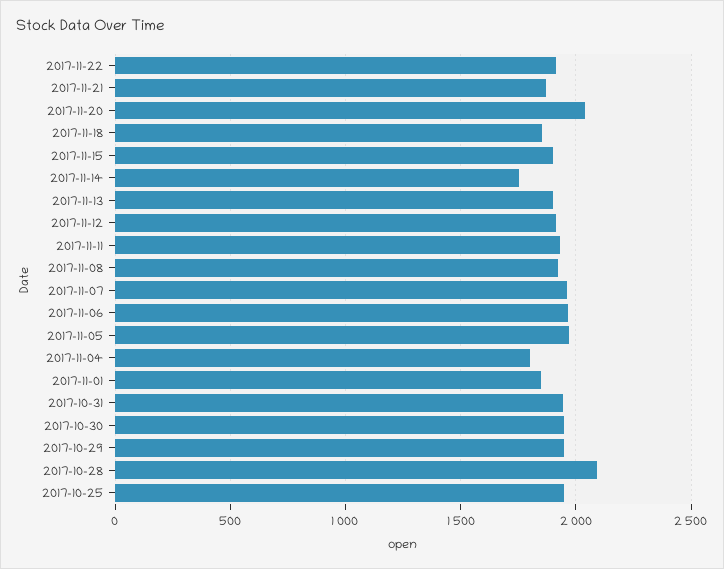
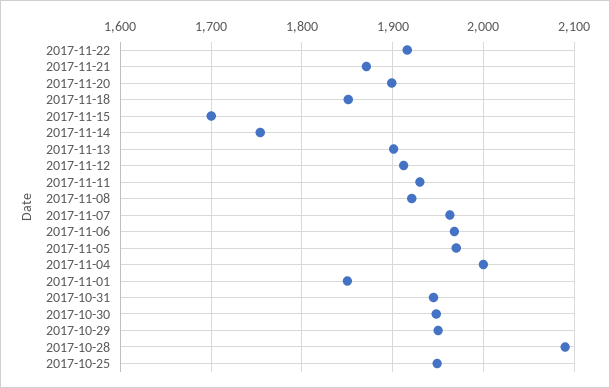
  {
    "2017-11-22": 1920,
    "2017-11-21": 1870,
-   "2017-11-20": 2050,
+   "2017-11-20": 1900,
    "2017-11-18": 1850,
-   "2017-11-15": 1900,
+   "2017-11-15": 1700,
    "2017-11-14": 1750,
    "2017-11-13": 1900,
    "2017-11-12": 1910,
    "2017-11-11": 1930,
    "2017-11-08": 1920,
    "2017-11-07": 1960,
    "2017-11-06": 1970,
    "2017-11-05": 1970,
-   "2017-11-04": 1800,
+   "2017-11-04": 2000,
    "2017-11-01": 1850,
    "2017-10-31": 1950,
    "2017-10-30": 1950,
    "2017-10-29": 1950,
    "2017-10-28": 2090,
    "2017-10-25": 1950
  }

